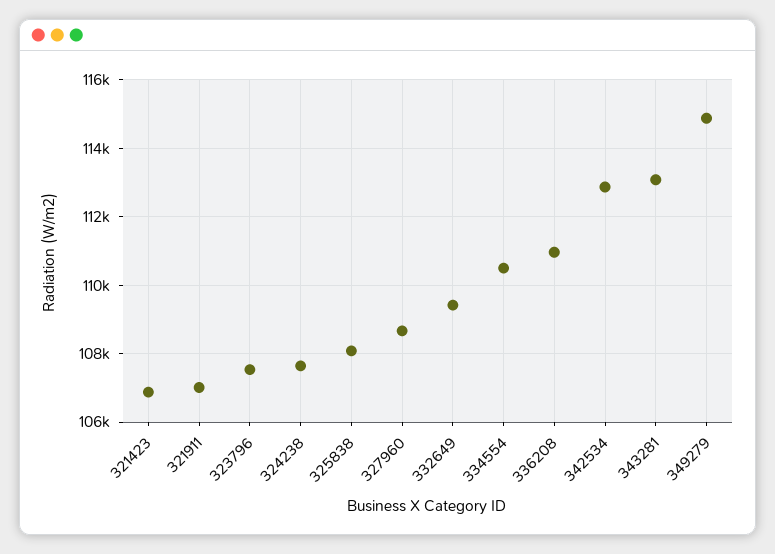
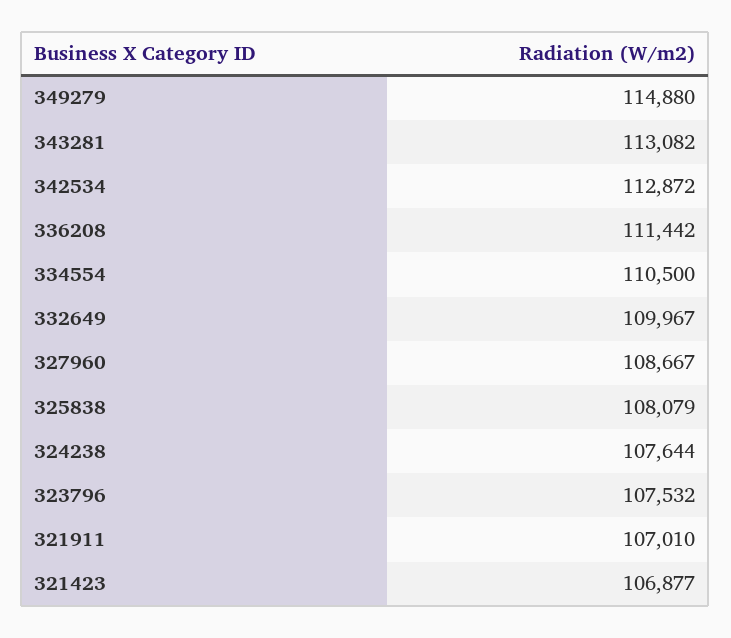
  {
    "321423": 106877,
    "321911": 107010,
    "323796": 107532,
    "324238": 107644,
    "325838": 108079,
    "327960": 108667,
-   "332649": 109400,
+   "332649": 109967,
    "334554": 110500,
-   "336208": 111000,
+   "336208": 111442,
    "342534": 112872,
    "343281": 113082,
    "349279": 114880
  }

